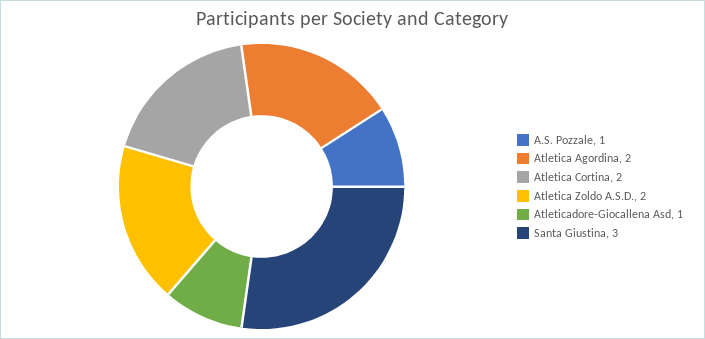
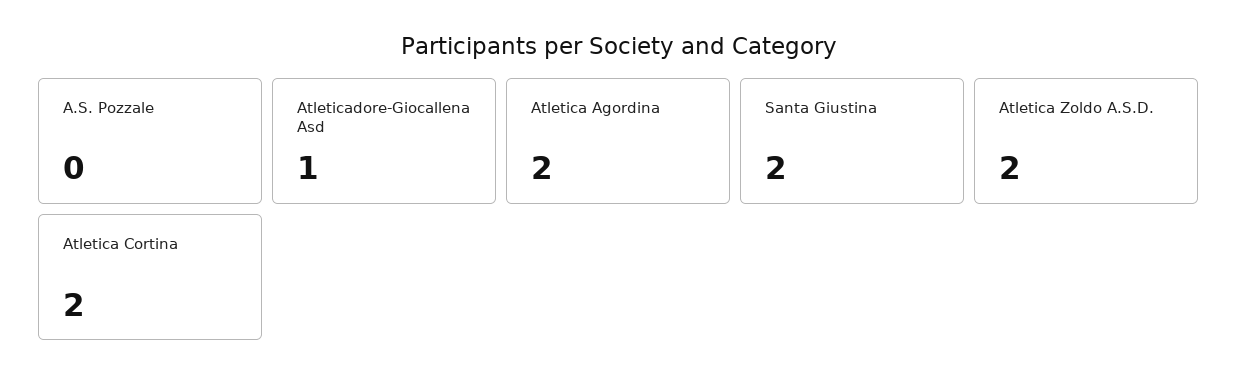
  {
-   "A.S. Pozzale": 1,
+   "A.S. Pozzale": 0,
    "Atletica Agordina": 2,
    "Atletica Cortina": 2,
    "Atletica Zoldo A.S.D.": 2,
    "Atleticadore-Giocallena Asd": 1,
-   "Santa Giustina": 3
+   "Santa Giustina": 2
  }

